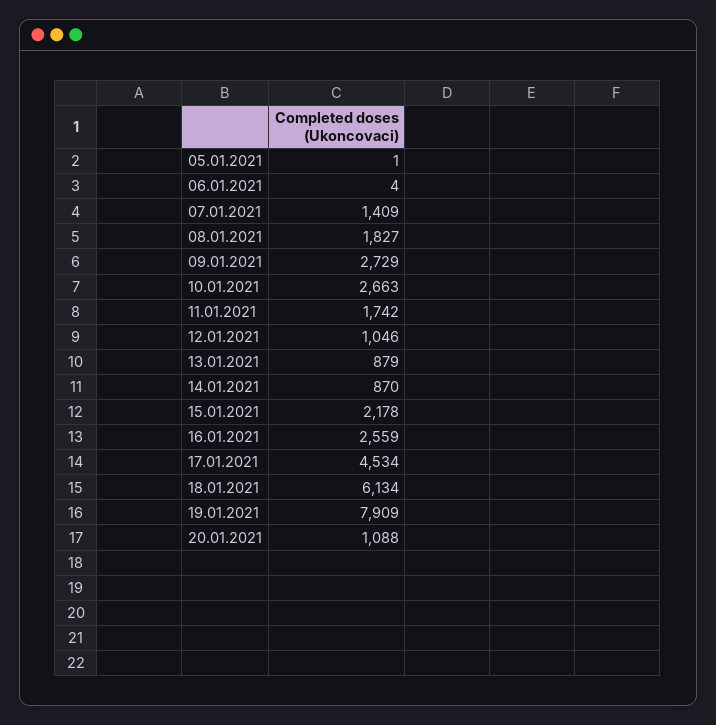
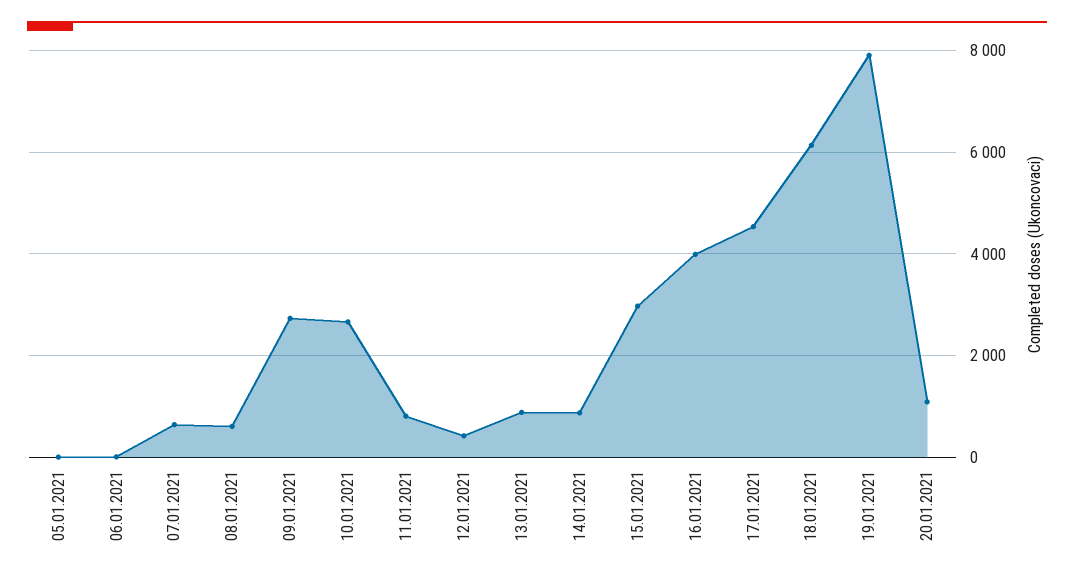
  {
    "05.01.2021": 1,
    "06.01.2021": 4,
-   "07.01.2021": 1409,
+   "07.01.2021": 600,
-   "08.01.2021": 1827,
+   "08.01.2021": 600,
    "09.01.2021": 2729,
    "10.01.2021": 2663,
-   "11.01.2021": 1742,
+   "11.01.2021": 800,
-   "12.01.2021": 1046,
+   "12.01.2021": 400,
    "13.01.2021": 879,
    "14.01.2021": 870,
-   "15.01.2021": 2178,
+   "15.01.2021": 3000,
-   "16.01.2021": 2559,
+   "16.01.2021": 4000,
    "17.01.2021": 4534,
    "18.01.2021": 6134,
    "19.01.2021": 7909,
    "20.01.2021": 1088
  }

